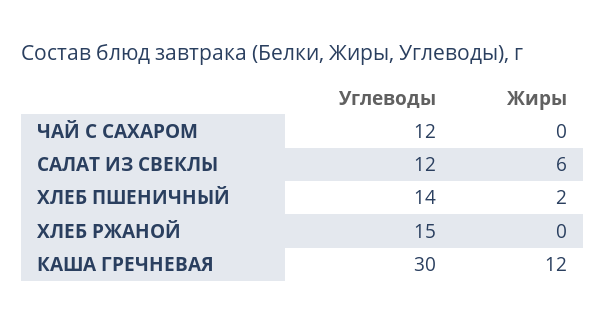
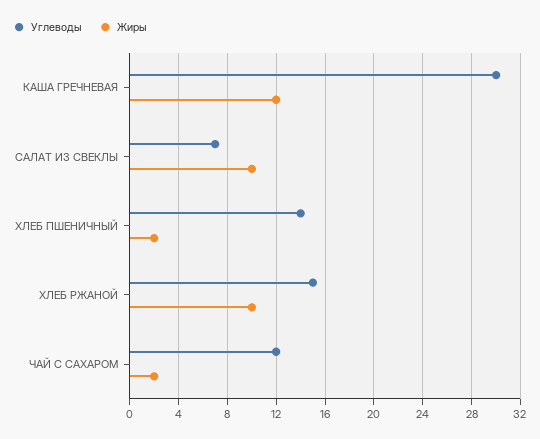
  {
    "Углеводы": {
      "ЧАЙ С САХАРОМ": 12,
-     "САЛАТ ИЗ СВЕКЛЫ": 12,
+     "САЛАТ ИЗ СВЕКЛЫ": 7,
      "ХЛЕБ ПШЕНИЧНЫЙ": 14,
      "ХЛЕБ РЖАНОЙ": 15,
      "КАША ГРЕЧНЕВАЯ": 30
    },
    "Жиры": {
-     "ЧАЙ С САХАРОМ": 0,
+     "ЧАЙ С САХАРОМ": 2,
-     "САЛАТ ИЗ СВЕКЛЫ": 6,
+     "САЛАТ ИЗ СВЕКЛЫ": 10,
      "ХЛЕБ ПШЕНИЧНЫЙ": 2,
-     "ХЛЕБ РЖАНОЙ": 0,
+     "ХЛЕБ РЖАНОЙ": 10,
      "КАША ГРЕЧНЕВАЯ": 12
    }
  }

